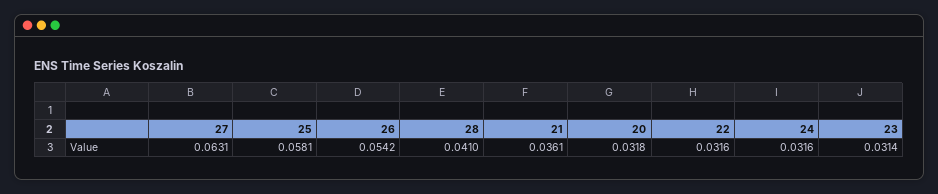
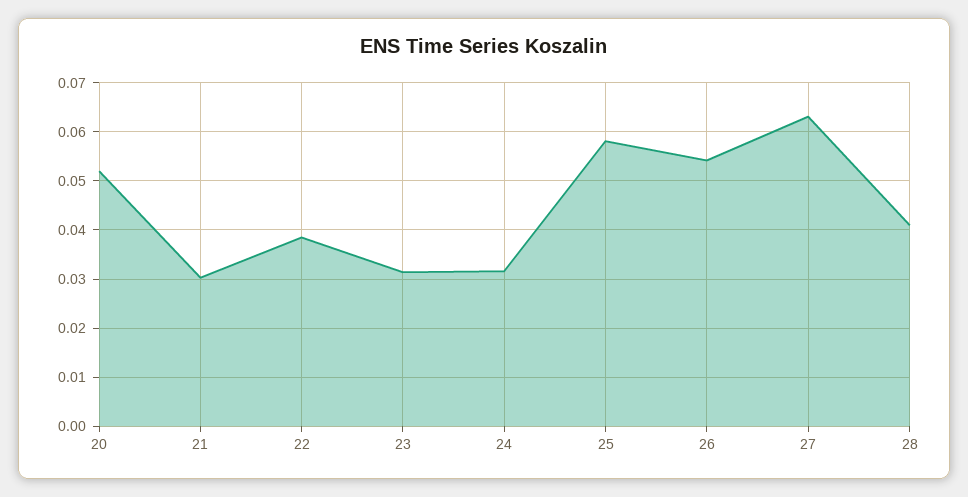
  {
    "27": 0.0631,
    "25": 0.0581,
    "26": 0.0542,
    "28": 0.041,
-   "21": 0.0361,
+   "21": 0.03,
-   "20": 0.0318,
+   "20": 0.052,
-   "22": 0.0316,
+   "22": 0.038,
    "24": 0.0316,
    "23": 0.0314
  }

